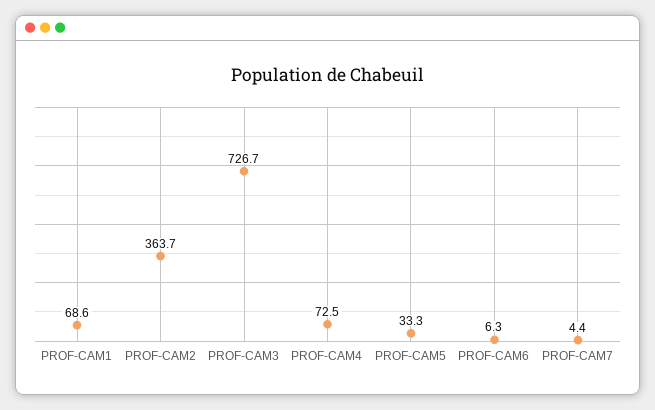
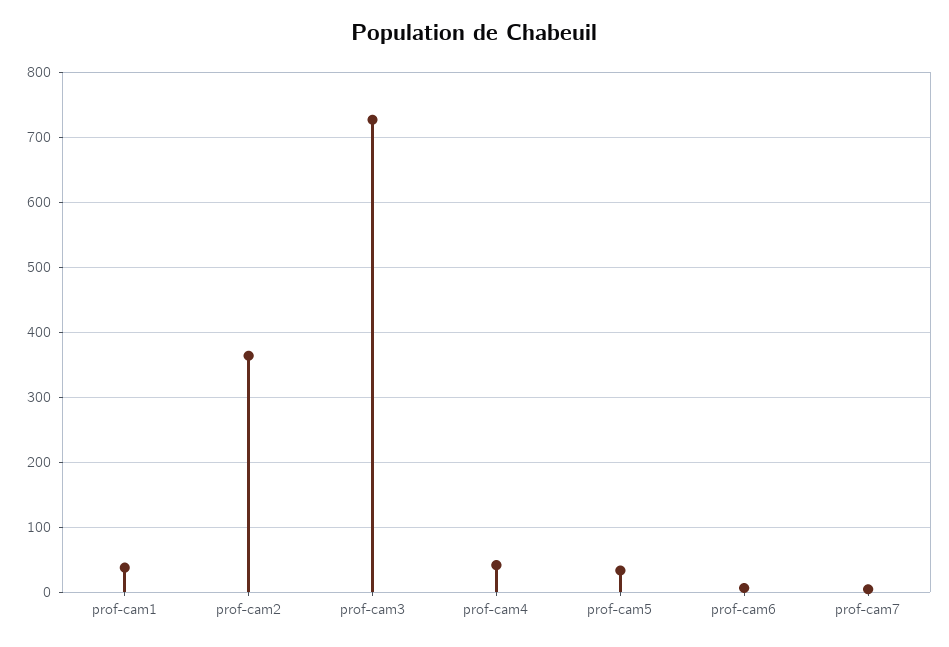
  {
-   "PROF-CAM1": 68.6,
+   "PROF-CAM1": 40,
    "PROF-CAM2": 363.7,
    "PROF-CAM3": 726.7,
-   "PROF-CAM4": 72.5,
+   "PROF-CAM4": 40,
    "PROF-CAM5": 33.3,
    "PROF-CAM6": 6.3,
    "PROF-CAM7": 4.4
  }

